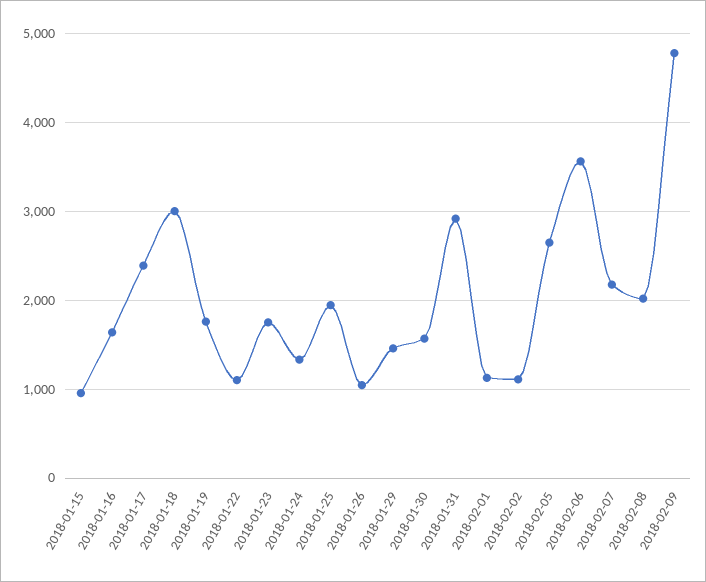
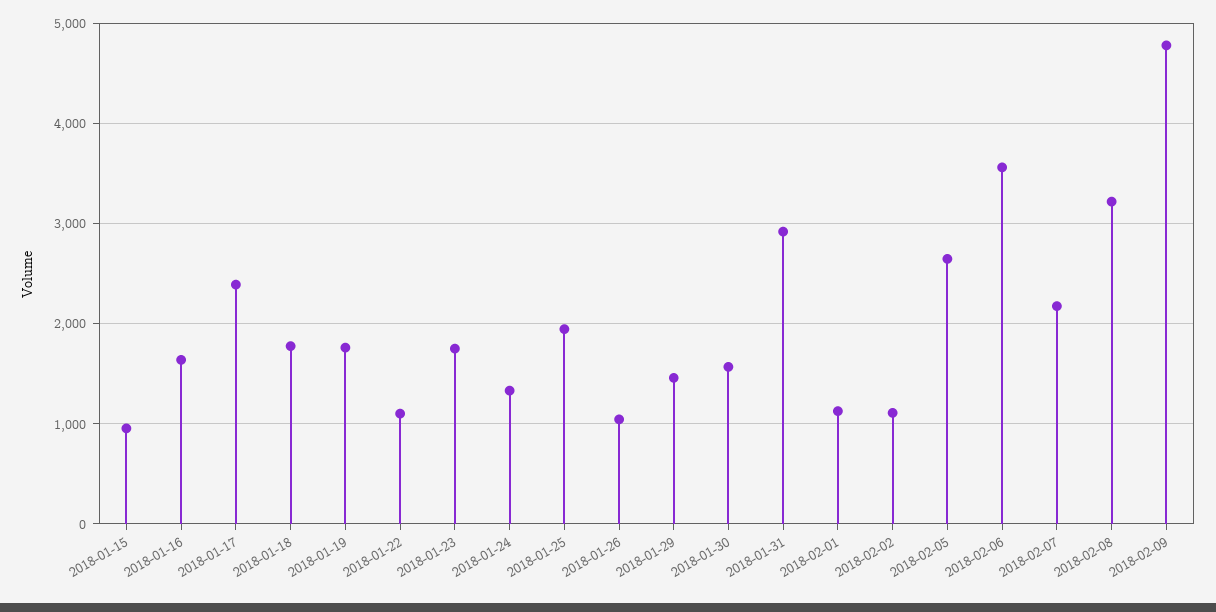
  {
    "2018-01-15": 1000,
    "2018-01-16": 1600,
    "2018-01-17": 2400,
-   "2018-01-18": 3000,
+   "2018-01-18": 1800,
    "2018-01-19": 1800,
    "2018-01-22": 1100,
    "2018-01-23": 1800,
    "2018-01-24": 1300,
    "2018-01-25": 1900,
    "2018-01-26": 1000,
    "2018-01-29": 1500,
    "2018-01-30": 1600,
    "2018-01-31": 2900,
    "2018-02-01": 1100,
    "2018-02-02": 1100,
    "2018-02-05": 2600,
    "2018-02-06": 3600,
    "2018-02-07": 2200,
-   "2018-02-08": 2000,
+   "2018-02-08": 3200,
    "2018-02-09": 4800
  }

